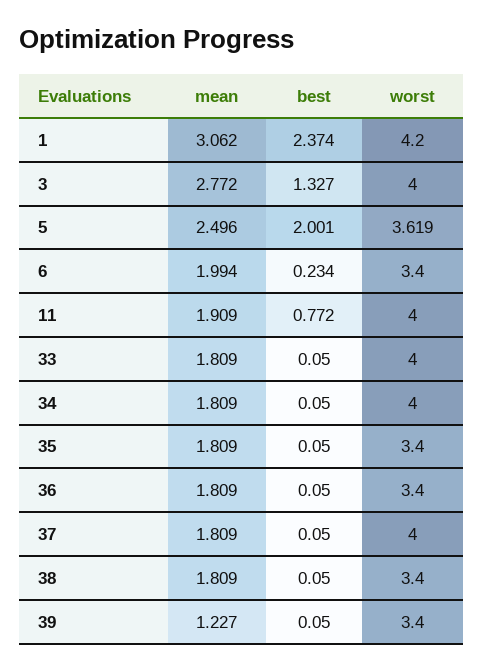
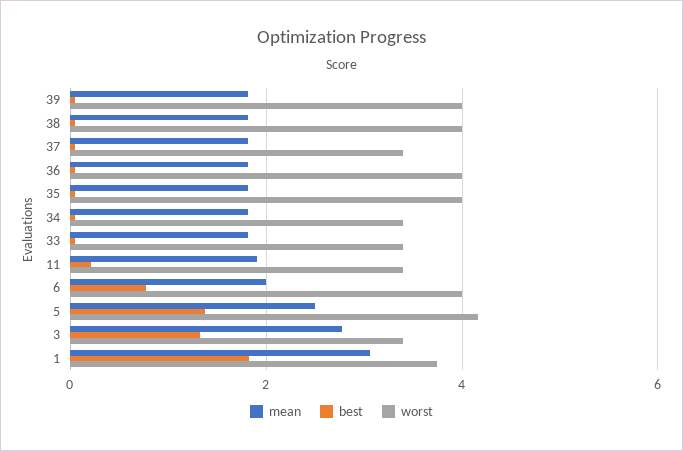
  {
    "mean": {
      "1": 3.062,
      "3": 2.772,
      "5": 2.496,
      "6": 1.994,
      "11": 1.909,
      "33": 1.809,
      "34": 1.809,
      "35": 1.809,
      "36": 1.809,
      "37": 1.809,
      "38": 1.809,
-     "39": 1.227
+     "39": 1.8
    },
    "best": {
-     "1": 2.374,
+     "1": 1.8,
      "3": 1.327,
-     "5": 2.001,
+     "5": 1.4,
-     "6": 0.234,
+     "6": 0.8,
-     "11": 0.772,
+     "11": 0.2,
      "33": 0.05,
      "34": 0.05,
      "35": 0.05,
      "36": 0.05,
      "37": 0.05,
      "38": 0.05,
      "39": 0.05
    },
    "worst": {
-     "1": 4.2,
+     "1": 3.8,
-     "3": 4,
+     "3": 3.4,
-     "5": 3.619,
+     "5": 4.2,
-     "6": 3.4,
+     "6": 4,
-     "11": 4,
+     "11": 3.4,
-     "33": 4,
+     "33": 3.4,
-     "34": 4,
+     "34": 3.4,
-     "35": 3.4,
+     "35": 4,
-     "36": 3.4,
+     "36": 4,
-     "37": 4,
+     "37": 3.4,
-     "38": 3.4,
+     "38": 4,
-     "39": 3.4
+     "39": 4
    }
  }

